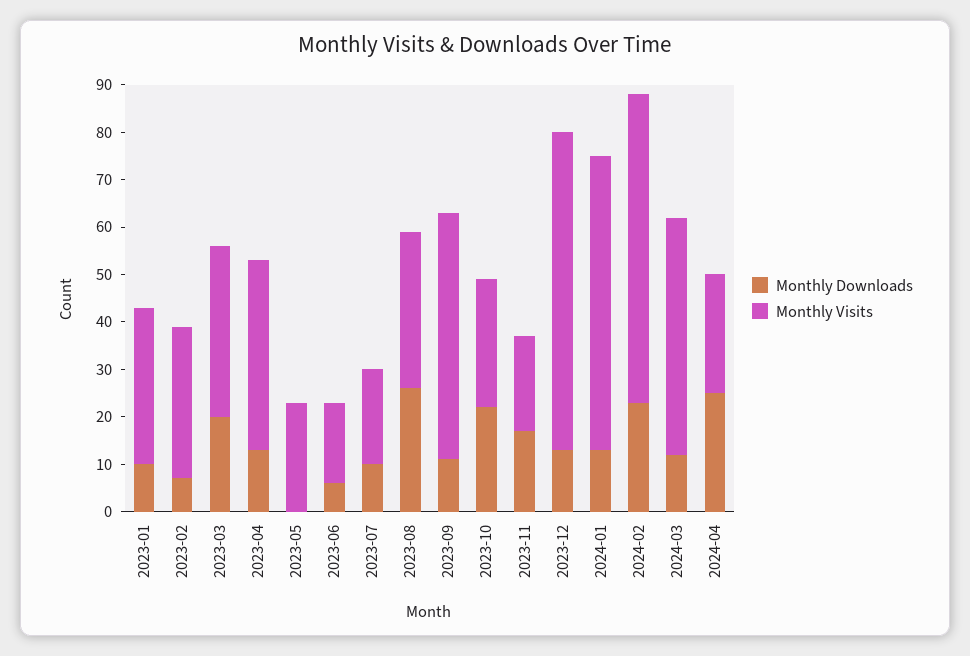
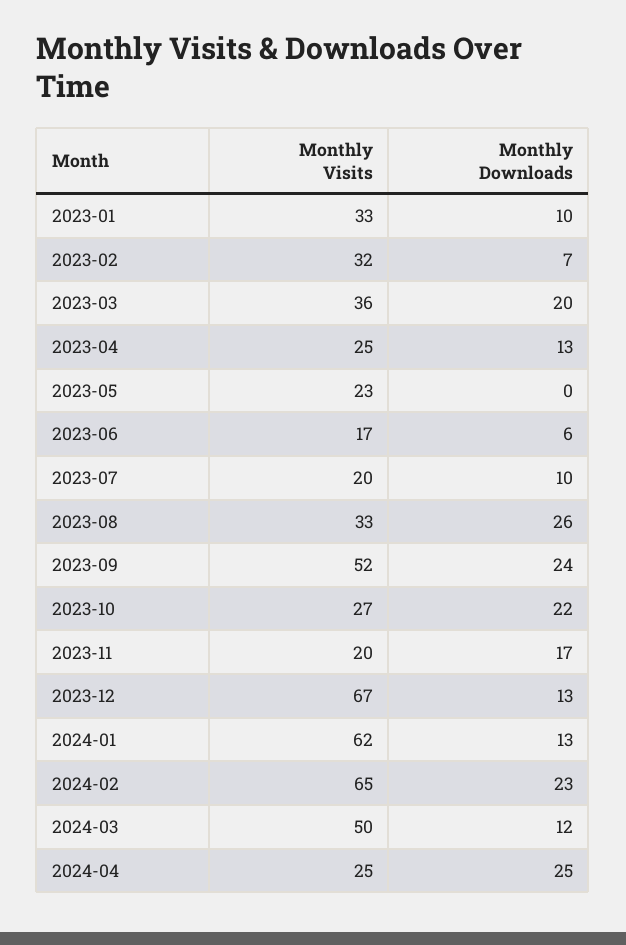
  {
    "Monthly Downloads": {
      "2023-01": 10,
      "2023-02": 7,
      "2023-03": 20,
      "2023-04": 13,
      "2023-05": 0,
      "2023-06": 6,
      "2023-07": 10,
      "2023-08": 26,
-     "2023-09": 10,
+     "2023-09": 24,
      "2023-10": 22,
      "2023-11": 17,
      "2023-12": 13,
      "2024-01": 13,
      "2024-02": 23,
      "2024-03": 12,
      "2024-04": 25
    },
    "Monthly Visits": {
      "2023-01": 33,
      "2023-02": 32,
      "2023-03": 36,
-     "2023-04": 40,
+     "2023-04": 25,
      "2023-05": 23,
      "2023-06": 17,
      "2023-07": 20,
      "2023-08": 33,
      "2023-09": 52,
      "2023-10": 27,
      "2023-11": 20,
      "2023-12": 67,
      "2024-01": 62,
      "2024-02": 65,
      "2024-03": 50,
      "2024-04": 25
    }
  }

